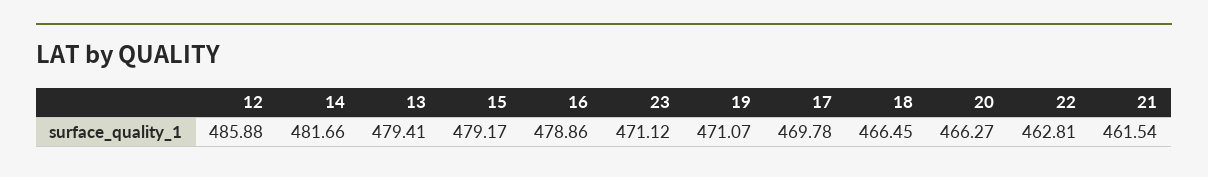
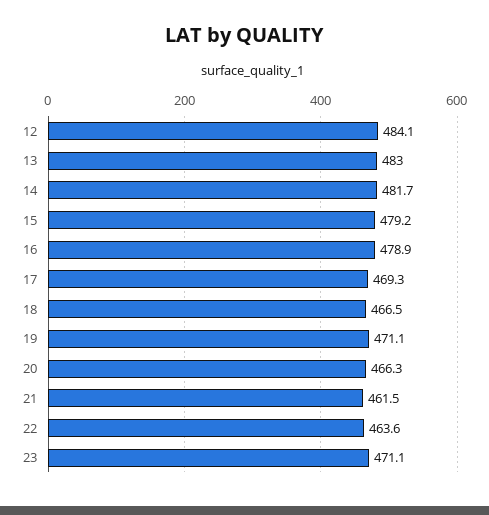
  {
-   "12": 485.88,
+   "12": 484.1,
    "14": 481.66,
-   "13": 479.41,
+   "13": 483,
    "15": 479.17,
    "16": 478.86,
    "23": 471.12,
    "19": 471.07,
-   "17": 469.78,
+   "17": 469.3,
    "18": 466.45,
    "20": 466.27,
-   "22": 462.81,
+   "22": 463.6,
    "21": 461.54
  }

